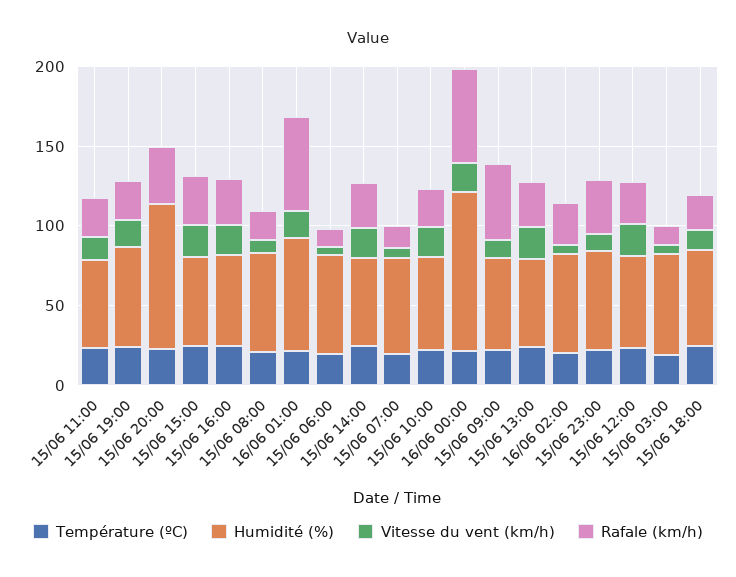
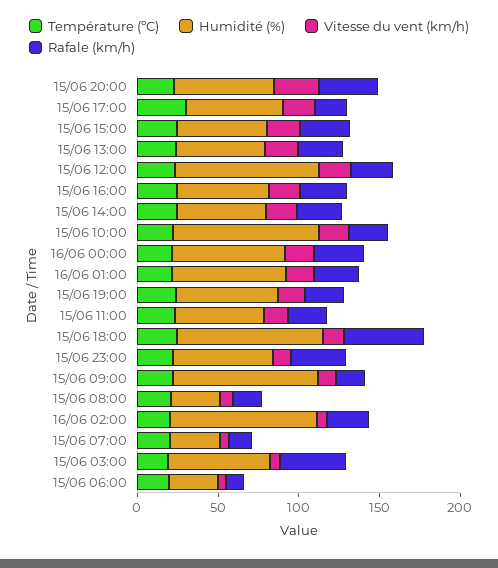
  {
    "Température (ºC)": {
      "15/06 11:00": 20,
      "15/06 19:00": 20,
      "15/06 20:00": 20,
      "15/06 15:00": 20,
      "15/06 16:00": 20,
      "15/06 08:00": 20,
      "16/06 01:00": 20,
      "15/06 06:00": 20,
      "15/06 14:00": 20,
      "15/06 07:00": 20,
      "15/06 10:00": 20,
      "16/06 00:00": 20,
      "15/06 09:00": 20,
      "15/06 13:00": 20,
      "16/06 02:00": 20,
      "15/06 23:00": 20,
      "15/06 12:00": 20,
      "15/06 03:00": 20,
-     "15/06 18:00": 20
+     "15/06 18:00": 20,
+     "15/06 17:00": 30
    },
    "Humidité (%)": {
      "15/06 11:00": 60,
      "15/06 19:00": 60,
-     "15/06 20:00": 90,
+     "15/06 20:00": 60,
      "15/06 15:00": 60,
      "15/06 16:00": 60,
-     "15/06 08:00": 60,
+     "15/06 08:00": 30,
      "16/06 01:00": 70,
-     "15/06 06:00": 60,
+     "15/06 06:00": 30,
      "15/06 14:00": 60,
-     "15/06 07:00": 60,
+     "15/06 07:00": 30,
-     "15/06 10:00": 60,
+     "15/06 10:00": 90,
-     "16/06 00:00": 100,
+     "16/06 00:00": 70,
-     "15/06 09:00": 60,
+     "15/06 09:00": 90,
      "15/06 13:00": 60,
-     "16/06 02:00": 60,
+     "16/06 02:00": 90,
      "15/06 23:00": 60,
-     "15/06 12:00": 60,
+     "15/06 12:00": 90,
      "15/06 03:00": 60,
-     "15/06 18:00": 60
+     "15/06 18:00": 90,
+     "15/06 17:00": 60
    },
    "Vitesse du vent (km/h)": {
      "15/06 11:00": 20,
      "15/06 19:00": 20,
-     "15/06 20:00": 0,
+     "15/06 20:00": 30,
      "15/06 15:00": 20,
      "15/06 16:00": 20,
      "15/06 08:00": 10,
      "16/06 01:00": 20,
      "15/06 06:00": 10,
      "15/06 14:00": 20,
      "15/06 07:00": 10,
      "15/06 10:00": 20,
      "16/06 00:00": 20,
      "15/06 09:00": 10,
      "15/06 13:00": 20,
      "16/06 02:00": 10,
      "15/06 23:00": 10,
      "15/06 12:00": 20,
      "15/06 03:00": 10,
-     "15/06 18:00": 10
+     "15/06 18:00": 10,
+     "15/06 17:00": 20
    },
    "Rafale (km/h)": {
      "15/06 11:00": 20,
      "15/06 19:00": 20,
      "15/06 20:00": 40,
      "15/06 15:00": 30,
      "15/06 16:00": 30,
      "15/06 08:00": 20,
-     "16/06 01:00": 60,
+     "16/06 01:00": 30,
      "15/06 06:00": 10,
      "15/06 14:00": 30,
      "15/06 07:00": 10,
      "15/06 10:00": 20,
-     "16/06 00:00": 60,
+     "16/06 00:00": 30,
-     "15/06 09:00": 50,
+     "15/06 09:00": 20,
      "15/06 13:00": 30,
      "16/06 02:00": 30,
      "15/06 23:00": 30,
      "15/06 12:00": 30,
-     "15/06 03:00": 10,
+     "15/06 03:00": 40,
-     "15/06 18:00": 20
+     "15/06 18:00": 50,
+     "15/06 17:00": 20
    }
  }

